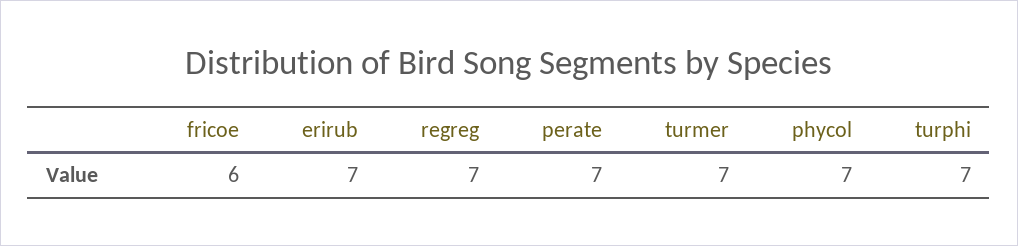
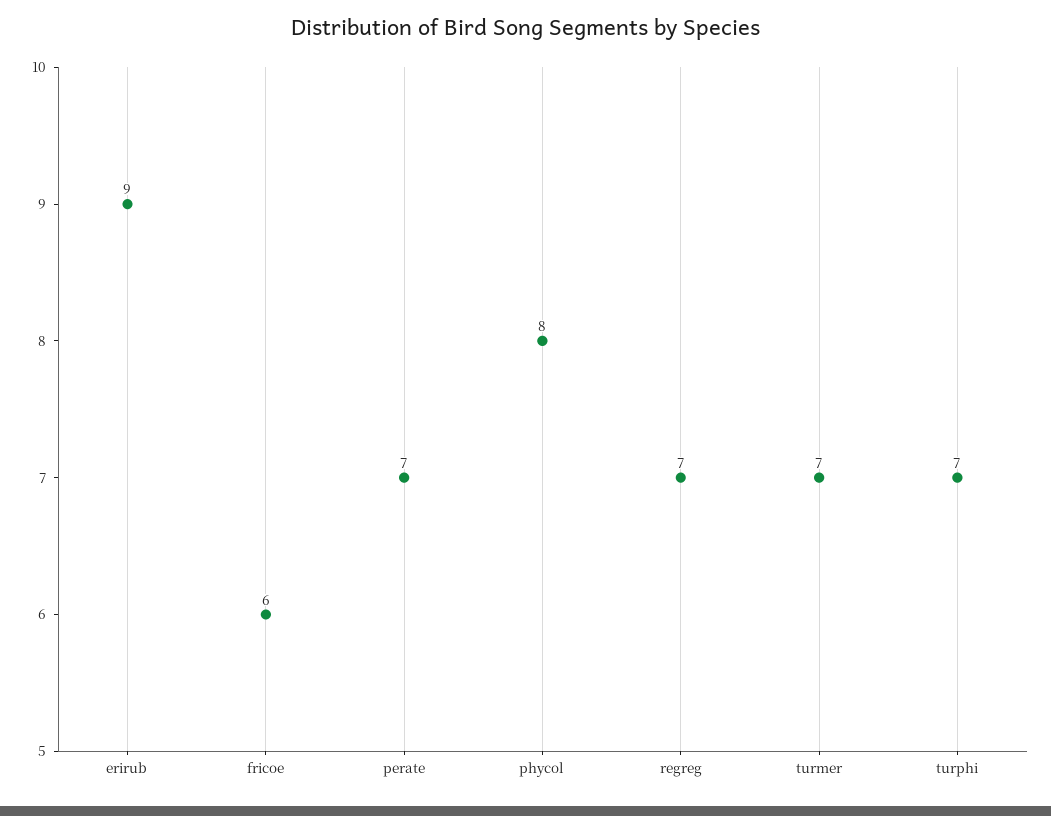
  {
    "fricoe": 6,
-   "erirub": 7,
+   "erirub": 9,
    "regreg": 7,
    "perate": 7,
    "turmer": 7,
-   "phycol": 7,
+   "phycol": 8,
    "turphi": 7
  }

